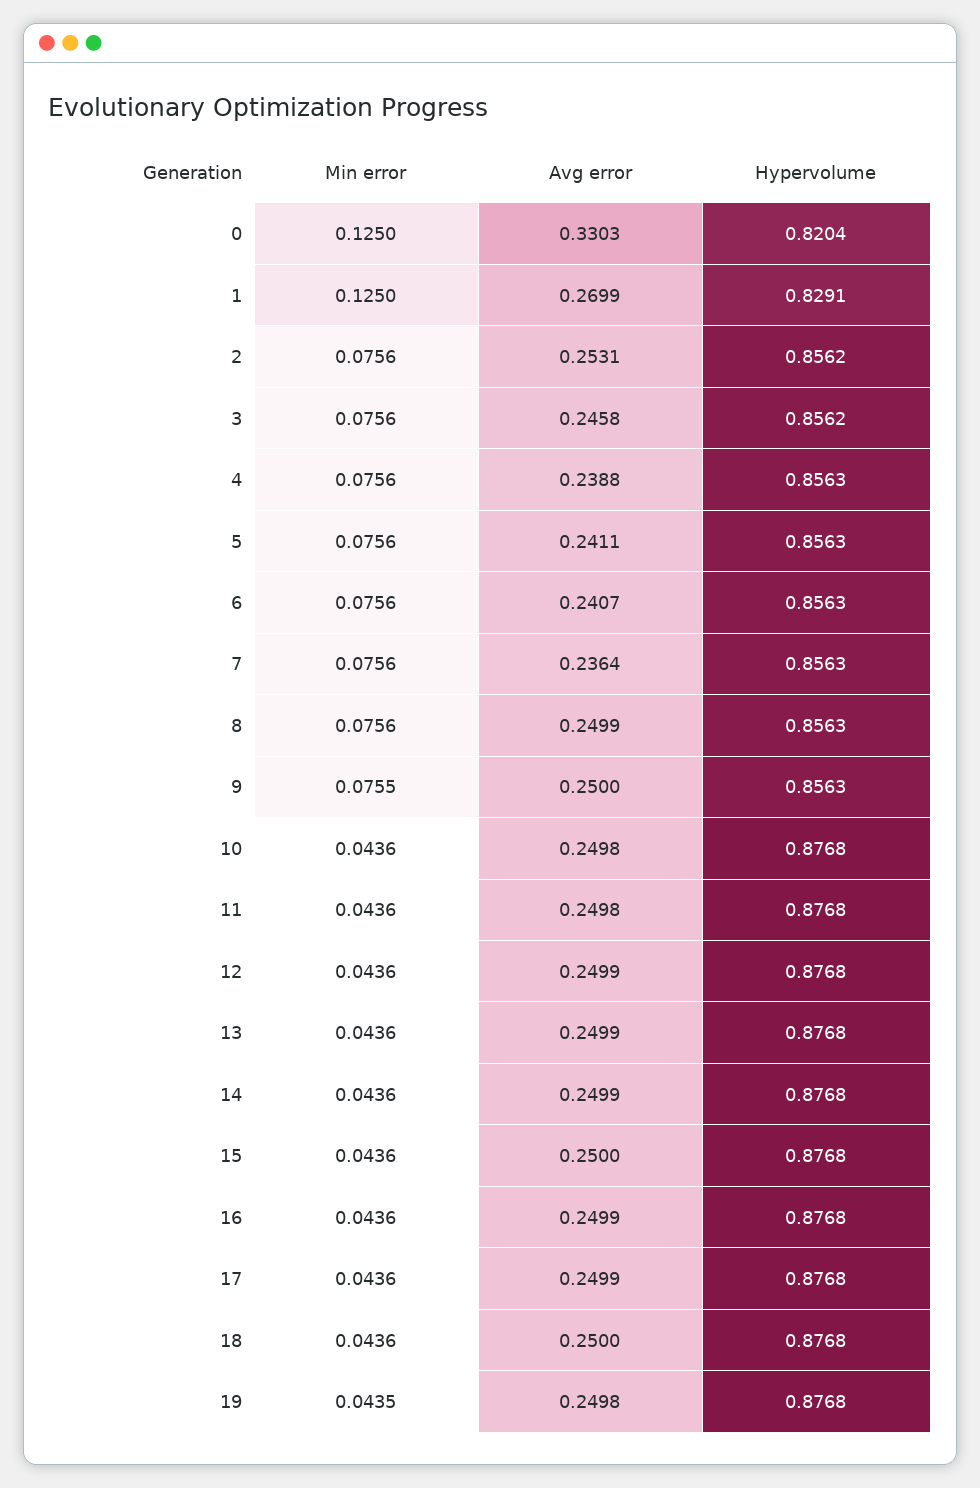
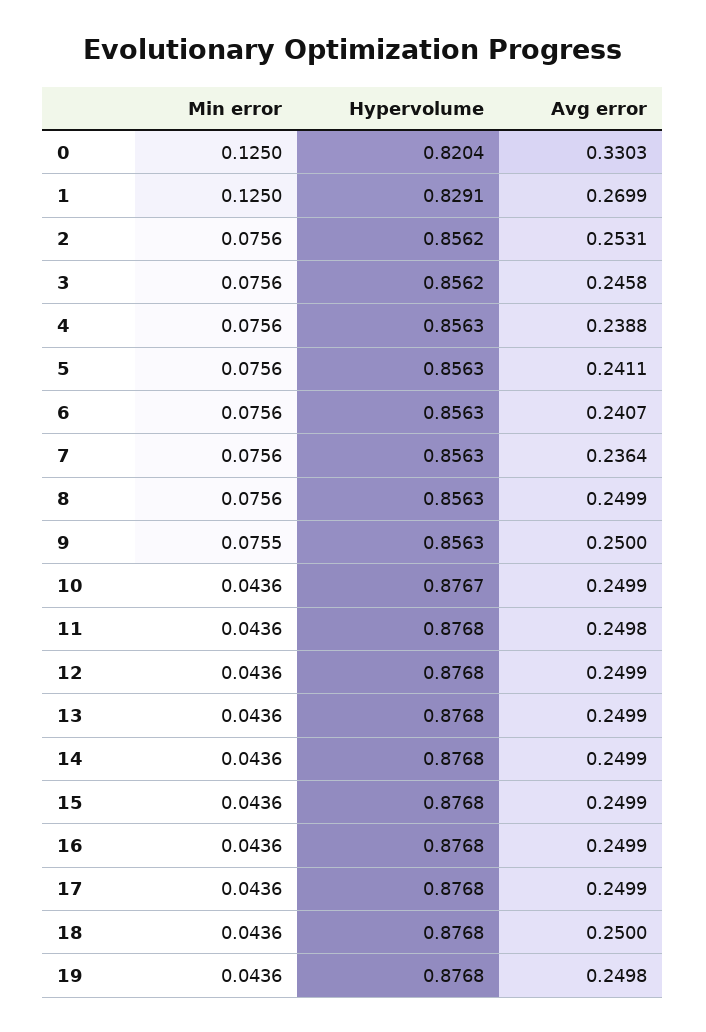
  {
    "Min error": {
      "0": 0.125,
      "1": 0.125,
      "2": 0.0756,
      "3": 0.0756,
      "4": 0.0756,
      "5": 0.0756,
      "6": 0.0756,
      "7": 0.0756,
      "8": 0.0756,
      "9": 0.0755,
      "10": 0.0436,
      "11": 0.0436,
      "12": 0.0436,
      "13": 0.0436,
      "14": 0.0436,
      "15": 0.0436,
      "16": 0.0436,
      "17": 0.0436,
      "18": 0.0436,
-     "19": 0.0435
+     "19": 0.0436
    },
    "Avg error": {
      "0": 0.3303,
      "1": 0.2699,
      "2": 0.2531,
      "3": 0.2458,
      "4": 0.2388,
      "5": 0.2411,
      "6": 0.2407,
      "7": 0.2364,
      "8": 0.2499,
      "9": 0.25,
-     "10": 0.2498,
+     "10": 0.2499,
      "11": 0.2498,
      "12": 0.2499,
      "13": 0.2499,
      "14": 0.2499,
-     "15": 0.25,
+     "15": 0.2499,
      "16": 0.2499,
      "17": 0.2499,
      "18": 0.25,
      "19": 0.2498
    },
    "Hypervolume": {
      "0": 0.8204,
      "1": 0.8291,
      "2": 0.8562,
      "3": 0.8562,
      "4": 0.8563,
      "5": 0.8563,
      "6": 0.8563,
      "7": 0.8563,
      "8": 0.8563,
      "9": 0.8563,
-     "10": 0.8768,
+     "10": 0.8767,
      "11": 0.8768,
      "12": 0.8768,
      "13": 0.8768,
      "14": 0.8768,
      "15": 0.8768,
      "16": 0.8768,
      "17": 0.8768,
      "18": 0.8768,
      "19": 0.8768
    }
  }

